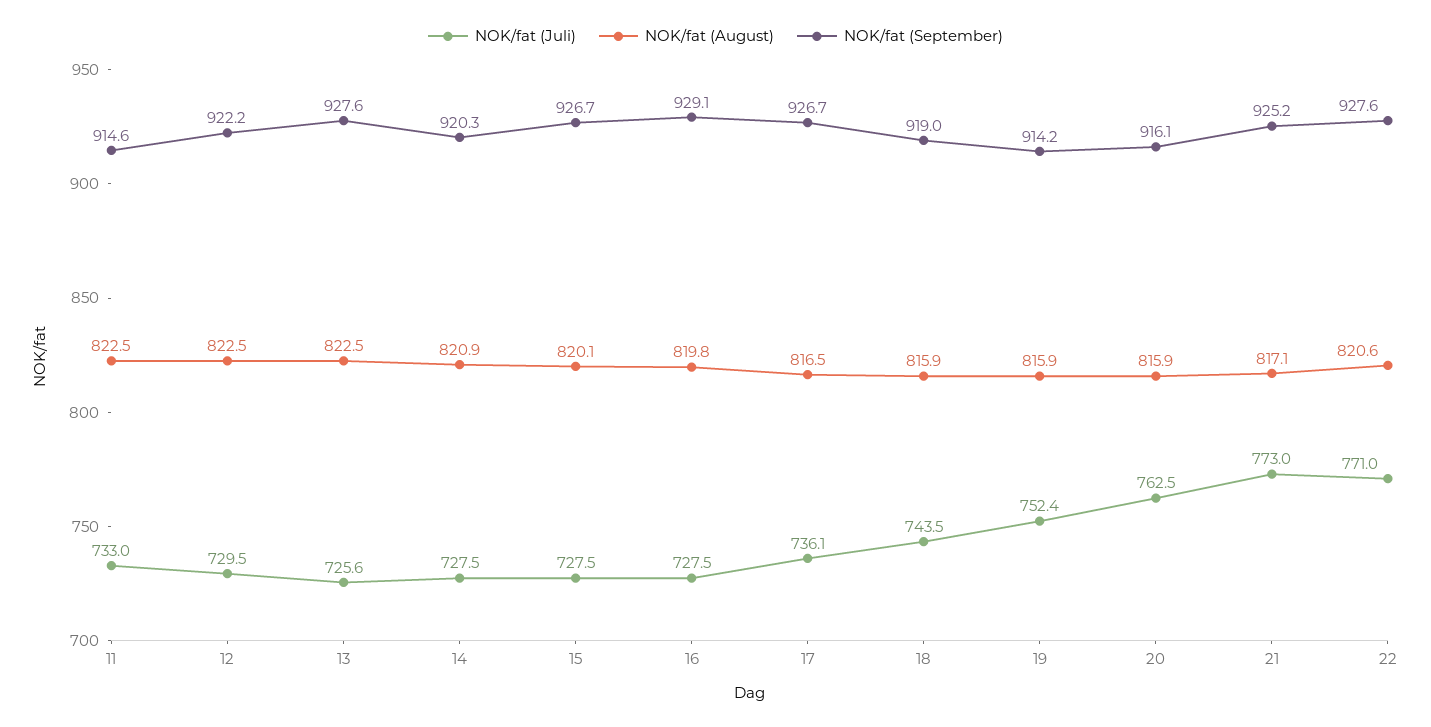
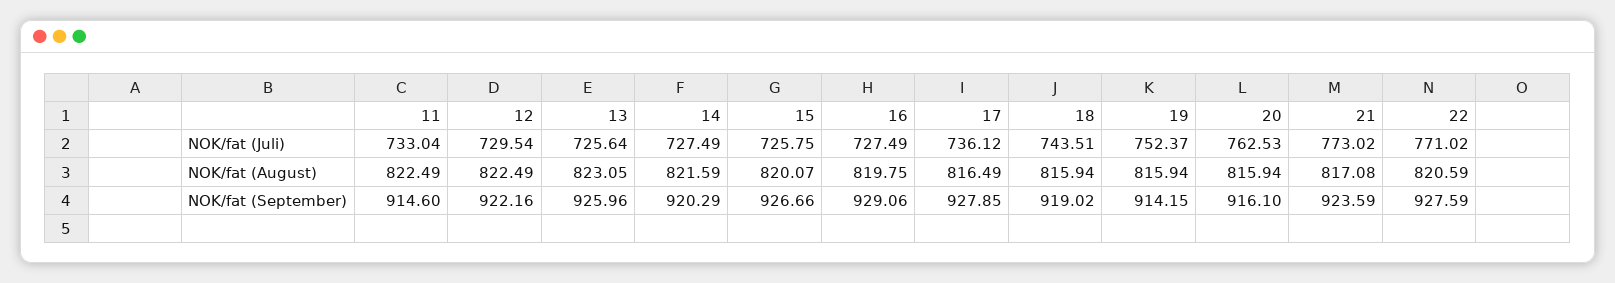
  {
    "NOK/fat (Juli)": {
      "11": 733.04,
      "12": 729.54,
      "13": 725.64,
      "14": 727.49,
-     "15": 727.5,
+     "15": 725.75,
      "16": 727.49,
      "17": 736.12,
      "18": 743.51,
      "19": 752.37,
      "20": 762.53,
      "21": 773.02,
      "22": 771.02
    },
    "NOK/fat (August)": {
      "11": 822.49,
      "12": 822.49,
-     "13": 822.5,
+     "13": 823.05,
-     "14": 820.9,
+     "14": 821.59,
      "15": 820.07,
      "16": 819.75,
      "17": 816.49,
      "18": 815.94,
      "19": 815.94,
      "20": 815.94,
      "21": 817.08,
      "22": 820.59
    },
    "NOK/fat (September)": {
      "11": 914.6,
      "12": 922.16,
-     "13": 927.6,
+     "13": 925.96,
      "14": 920.29,
      "15": 926.66,
      "16": 929.06,
-     "17": 926.7,
+     "17": 927.85,
      "18": 919.02,
      "19": 914.15,
      "20": 916.1,
-     "21": 925.2,
+     "21": 923.59,
      "22": 927.59
    }
  }

